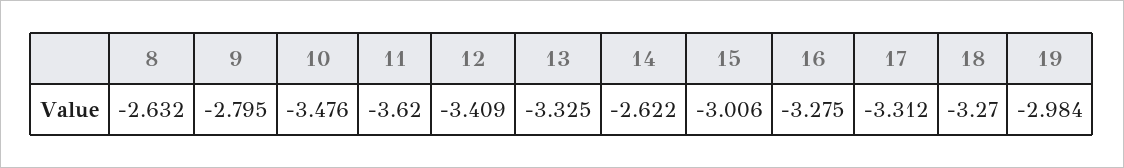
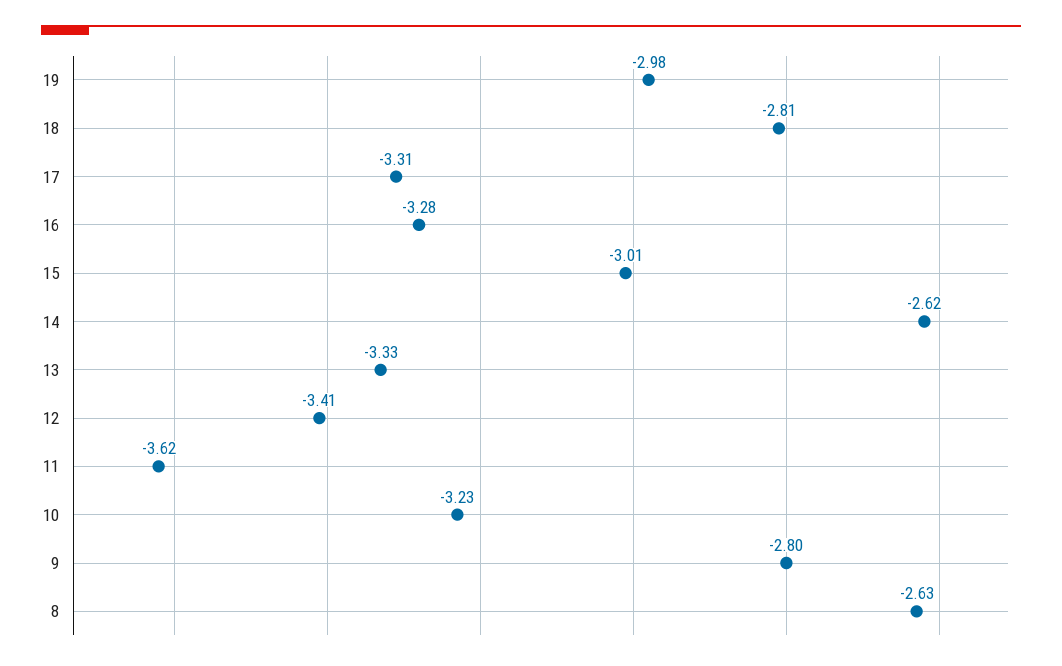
  {
    "8": -2.632,
    "9": -2.795,
-   "10": -3.476,
+   "10": -3.23,
    "11": -3.62,
    "12": -3.409,
    "13": -3.325,
    "14": -2.622,
    "15": -3.006,
    "16": -3.275,
    "17": -3.312,
-   "18": -3.27,
+   "18": -2.81,
    "19": -2.984
  }

